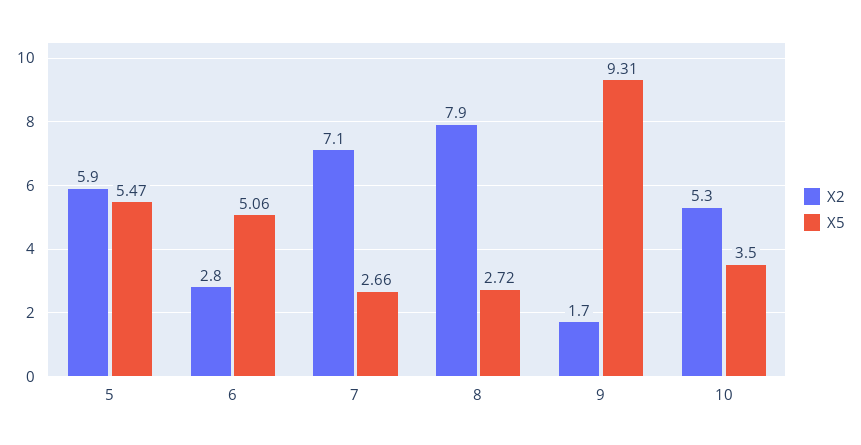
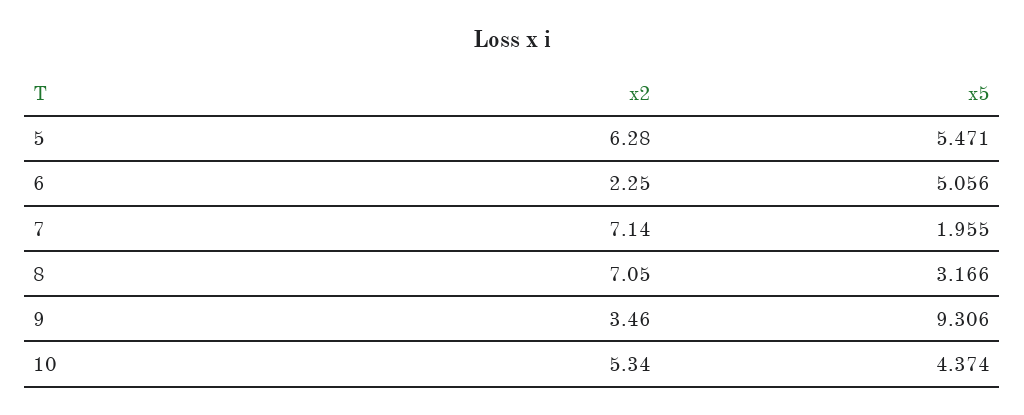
  {
    "X2": {
-     "5": 5.9,
+     "5": 6.28,
-     "6": 2.8,
+     "6": 2.25,
      "7": 7.14,
-     "8": 7.9,
+     "8": 7.05,
-     "9": 1.7,
+     "9": 3.46,
      "10": 5.34
    },
    "X5": {
      "5": 5.471,
      "6": 5.056,
-     "7": 2.66,
+     "7": 1.955,
-     "8": 2.72,
+     "8": 3.166,
      "9": 9.306,
-     "10": 3.5
+     "10": 4.374
    }
  }

